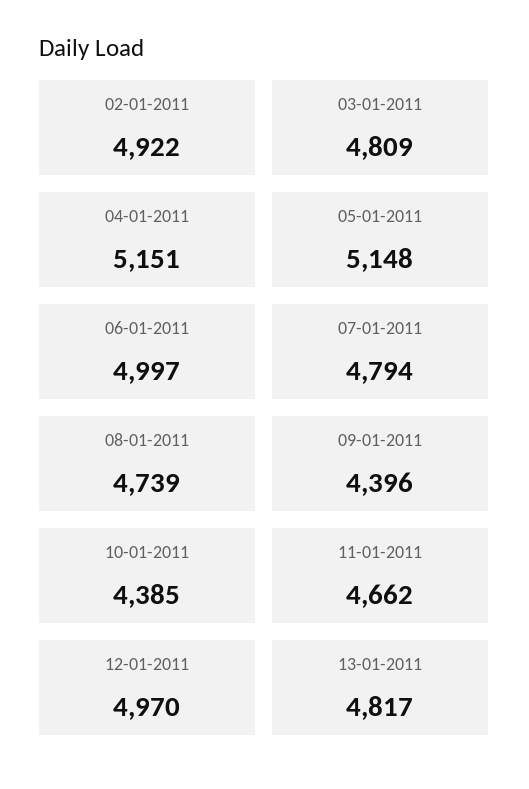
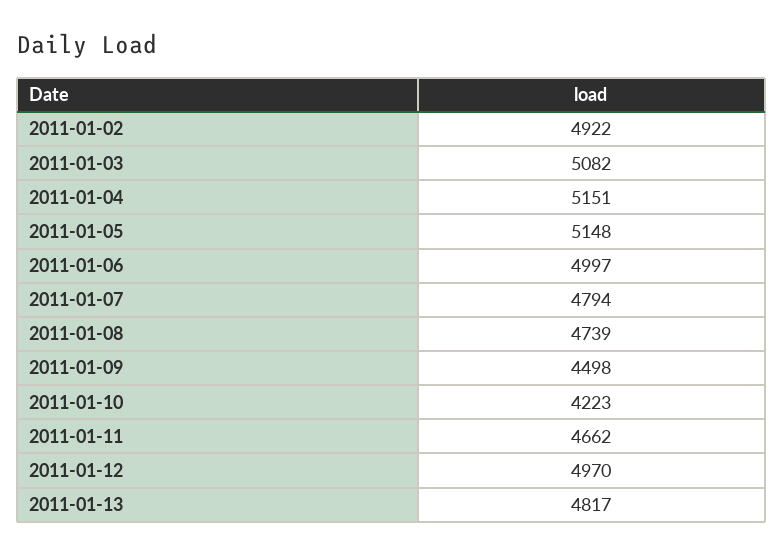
  {
    "02-01-2011": 4922,
-   "03-01-2011": 4809,
+   "03-01-2011": 5082,
    "04-01-2011": 5151,
    "05-01-2011": 5148,
    "06-01-2011": 4997,
    "07-01-2011": 4794,
    "08-01-2011": 4739,
-   "09-01-2011": 4396,
+   "09-01-2011": 4498,
-   "10-01-2011": 4385,
+   "10-01-2011": 4223,
    "11-01-2011": 4662,
    "12-01-2011": 4970,
    "13-01-2011": 4817
  }

